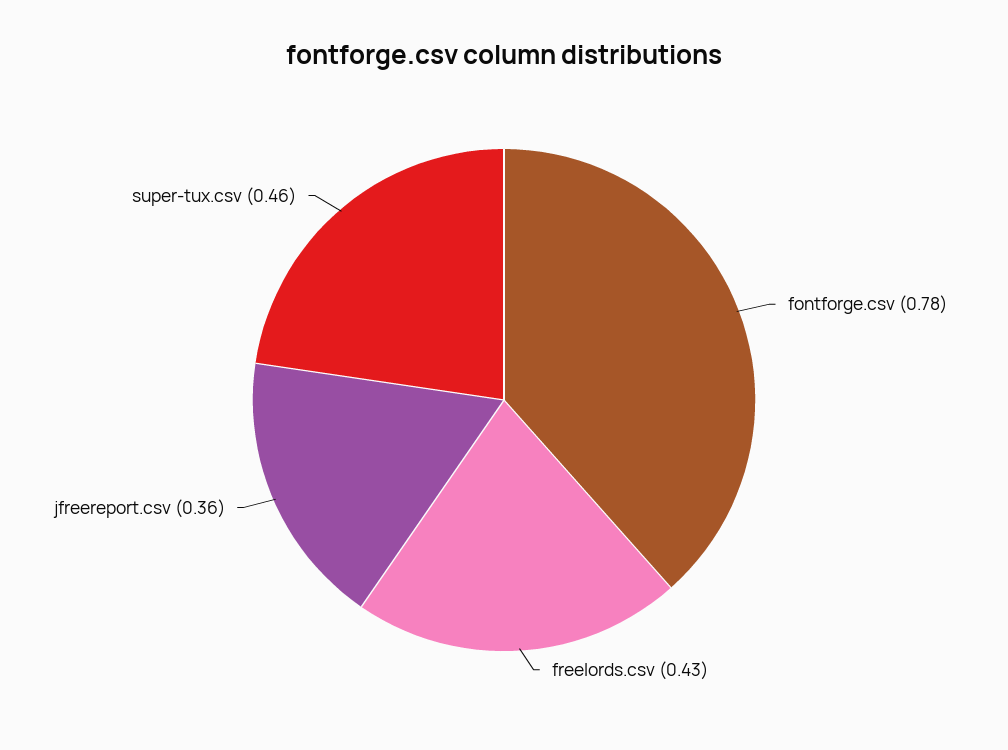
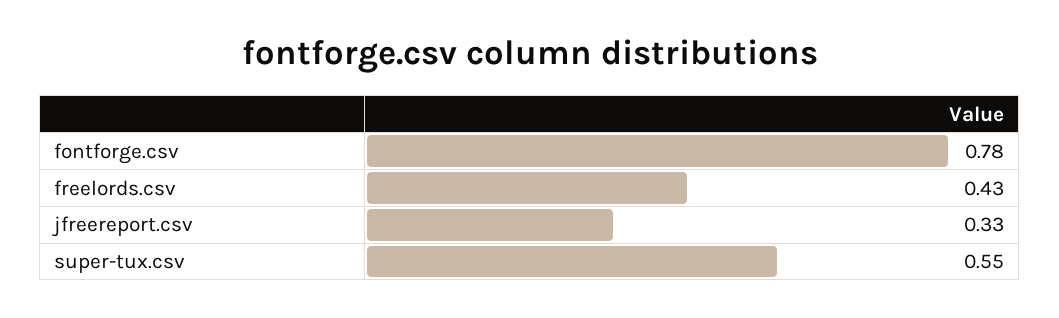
  {
    "fontforge.csv": 0.78,
    "freelords.csv": 0.43,
-   "jfreereport.csv": 0.36,
+   "jfreereport.csv": 0.33,
-   "super-tux.csv": 0.46
+   "super-tux.csv": 0.55
  }

